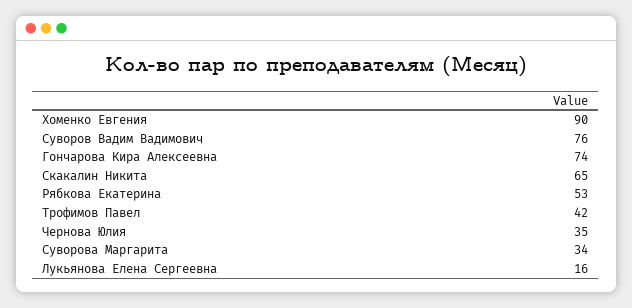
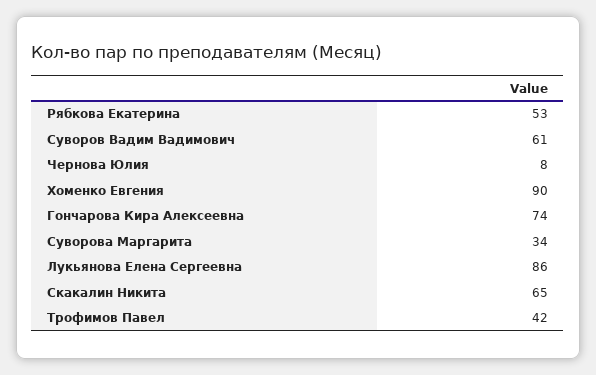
  {
    "Хоменко Евгения": 90,
-   "Суворов Вадим Вадимович": 76,
+   "Суворов Вадим Вадимович": 61,
    "Гончарова Кира Алексеевна": 74,
    "Скакалин Никита": 65,
    "Рябкова Екатерина": 53,
    "Трофимов Павел": 42,
-   "Чернова Юлия": 35,
+   "Чернова Юлия": 8,
    "Суворова Маргарита": 34,
-   "Лукьянова Елена Сергеевна": 16
+   "Лукьянова Елена Сергеевна": 86
  }

